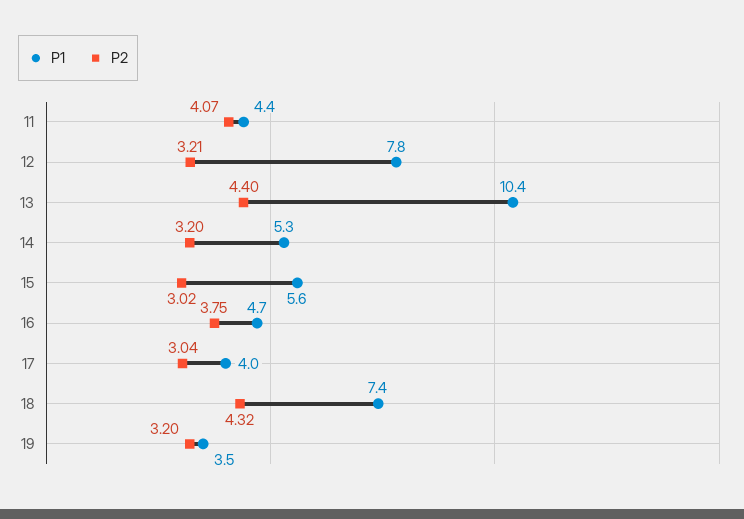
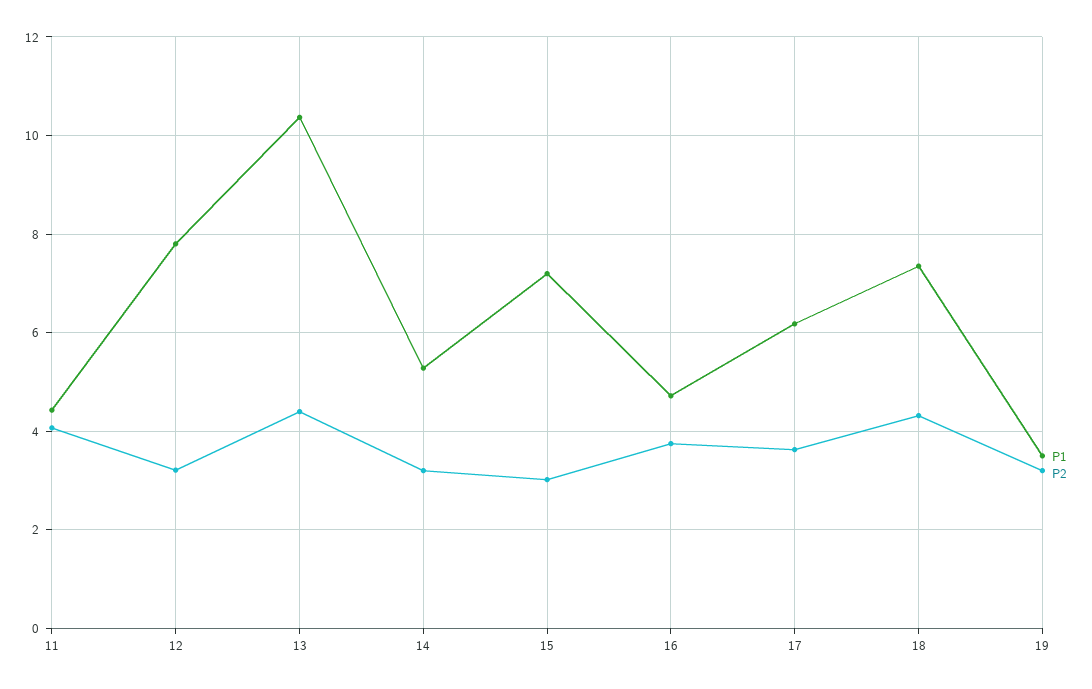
  {
    "P1": {
      "11": 4.4,
      "12": 7.8,
      "13": 10.4,
      "14": 5.3,
-     "15": 5.6,
+     "15": 7.2,
      "16": 4.7,
-     "17": 4,
+     "17": 6.2,
      "18": 7.4,
      "19": 3.5
    },
    "P2": {
      "11": 4.07,
      "12": 3.21,
      "13": 4.4,
      "14": 3.2,
      "15": 3.02,
      "16": 3.75,
-     "17": 3.04,
+     "17": 3.6,
      "18": 4.32,
      "19": 3.2
    }
  }

